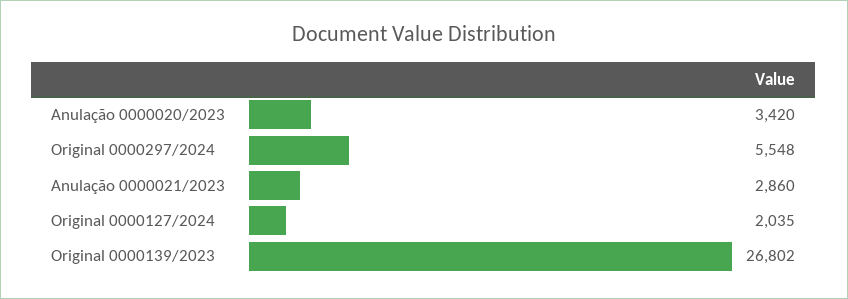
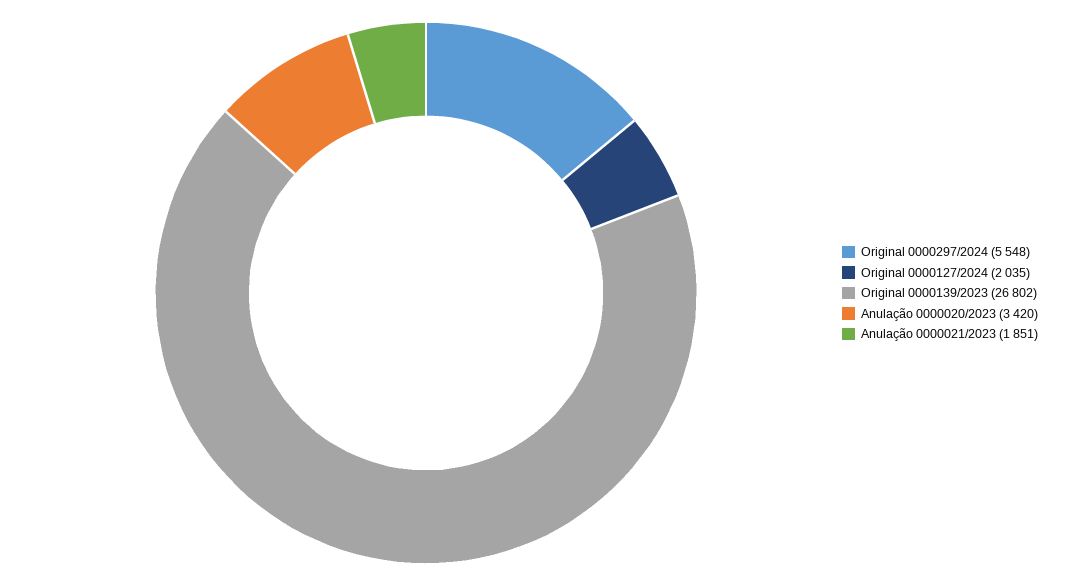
  {
    "Anulação 0000020/2023": 3420,
    "Original 0000297/2024": 5548,
-   "Anulação 0000021/2023": 2860,
+   "Anulação 0000021/2023": 1851,
    "Original 0000127/2024": 2035,
    "Original 0000139/2023": 26802
  }

